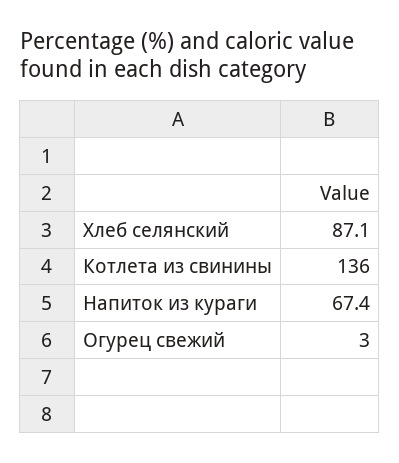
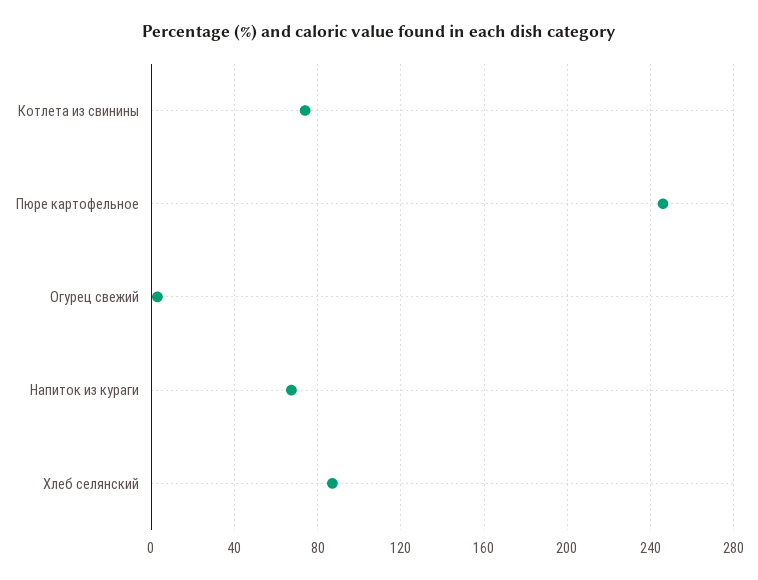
  {
    "Хлеб селянский": 87.1,
-   "Котлета из свинины": 136,
+   "Котлета из свинины": 75,
    "Напиток из кураги": 67.4,
-   "Огурец свежий": 3
+   "Огурец свежий": 3,
+   "Пюре картофельное": 245
  }

